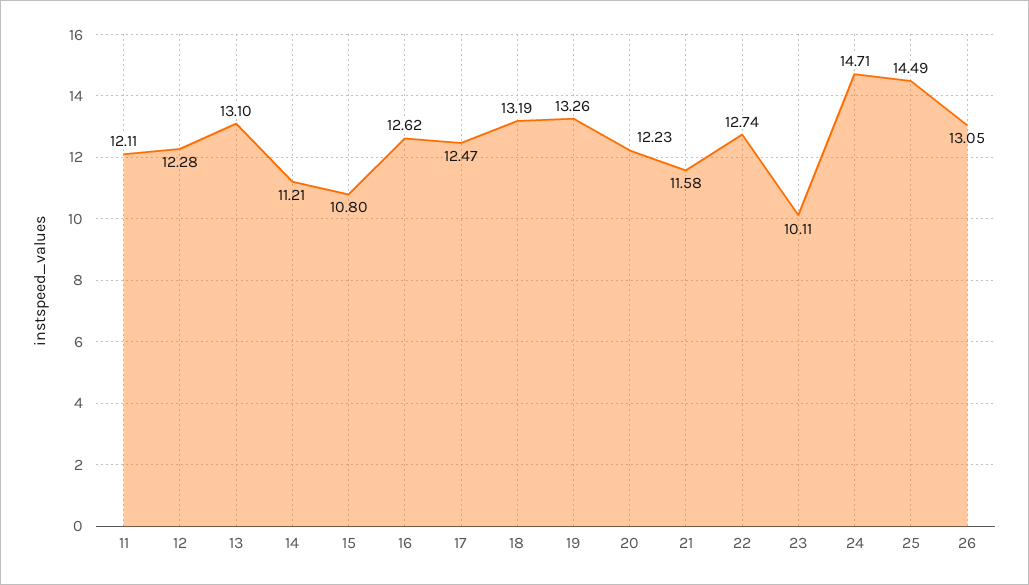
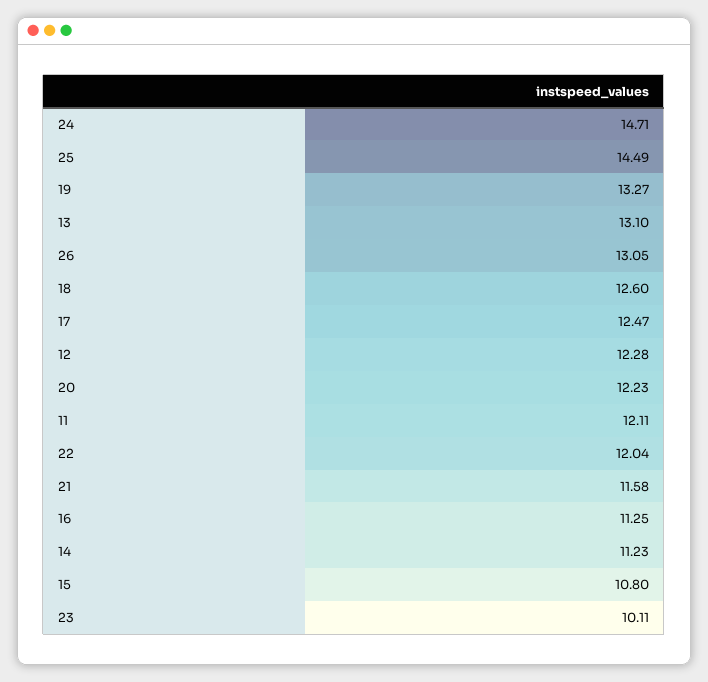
  {
    "11": 12.11,
    "12": 12.28,
    "13": 13.1,
-   "14": 11.21,
+   "14": 11.23,
    "15": 10.8,
-   "16": 12.62,
+   "16": 11.25,
    "17": 12.47,
-   "18": 13.19,
+   "18": 12.6,
-   "19": 13.26,
+   "19": 13.27,
    "20": 12.23,
    "21": 11.58,
-   "22": 12.74,
+   "22": 12.04,
    "23": 10.11,
    "24": 14.71,
    "25": 14.49,
    "26": 13.05
  }

